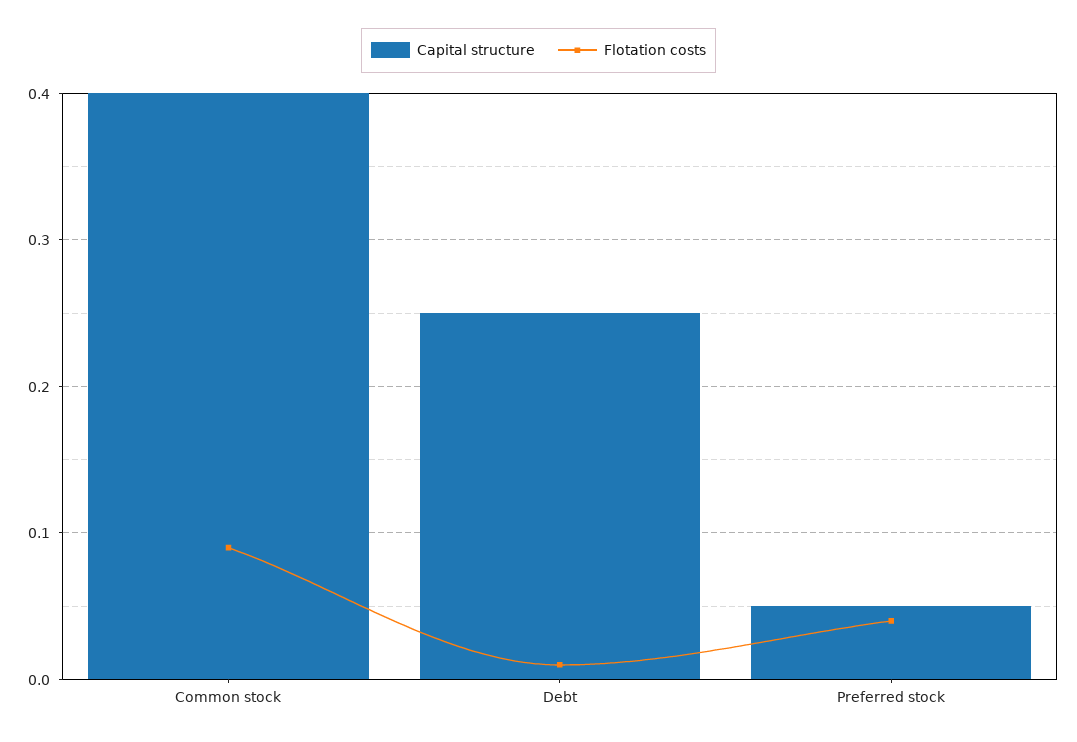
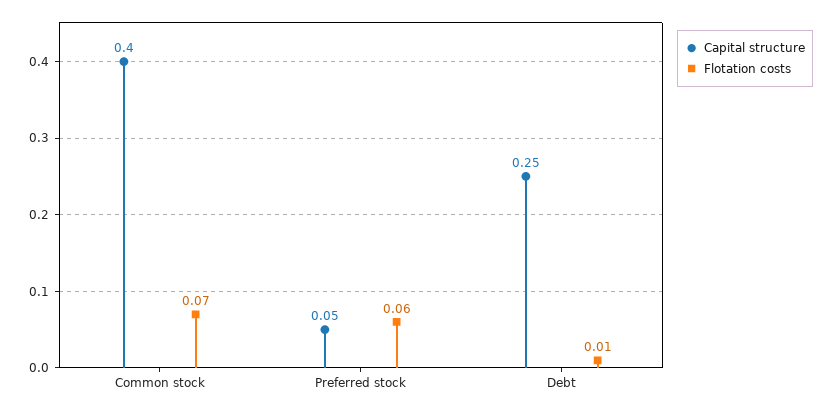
  {
    "Capital structure": {
      "Common stock": 0.4,
      "Debt": 0.25,
      "Preferred stock": 0.05
    },
    "Flotation costs": {
-     "Common stock": 0.09,
+     "Common stock": 0.07,
      "Debt": 0.01,
-     "Preferred stock": 0.04
+     "Preferred stock": 0.06
    }
  }

